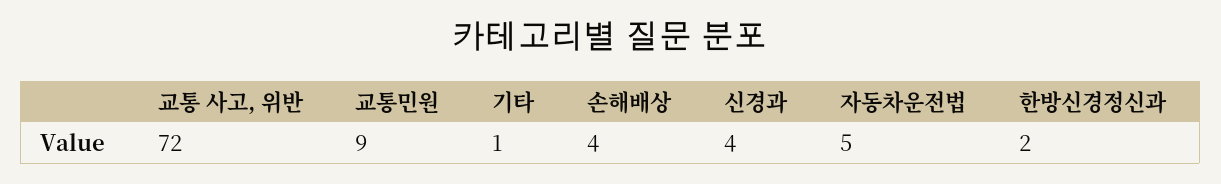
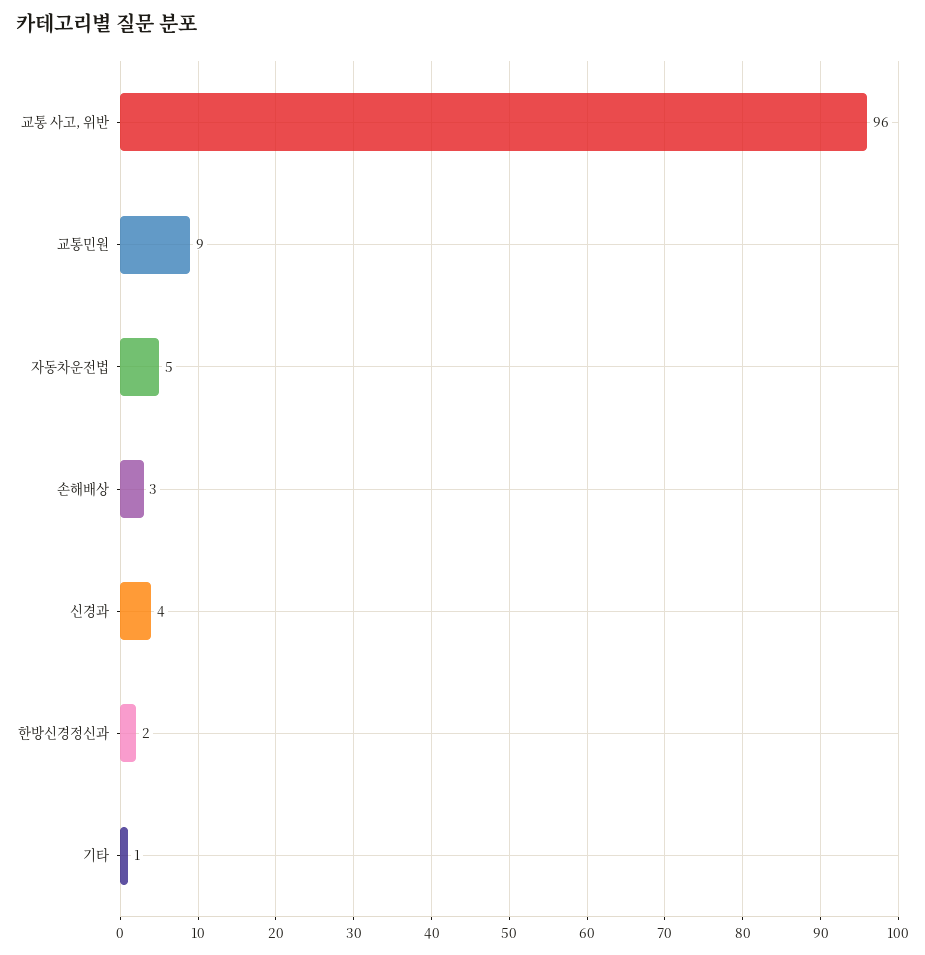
  {
-   "교통 사고, 위반": 72,
+   "교통 사고, 위반": 96,
    "교통민원": 9,
    "기타": 1,
-   "손해배상": 4,
+   "손해배상": 3,
    "신경과": 4,
    "자동차운전법": 5,
    "한방신경정신과": 2
  }

